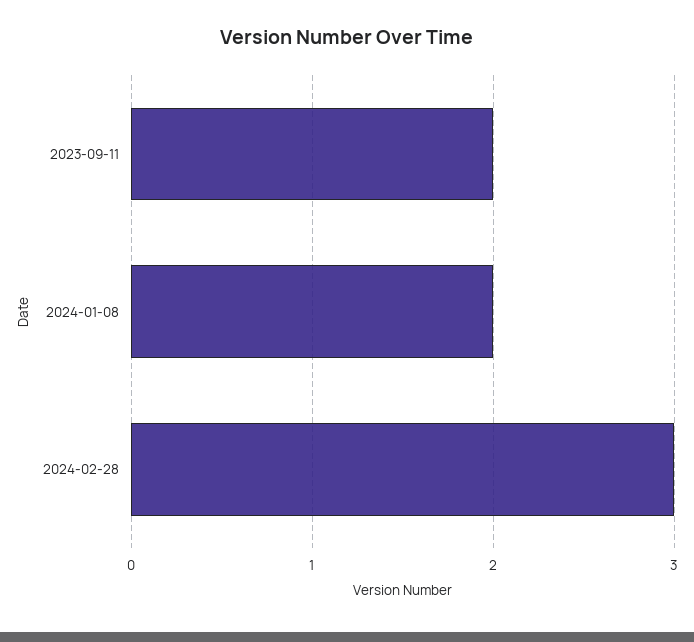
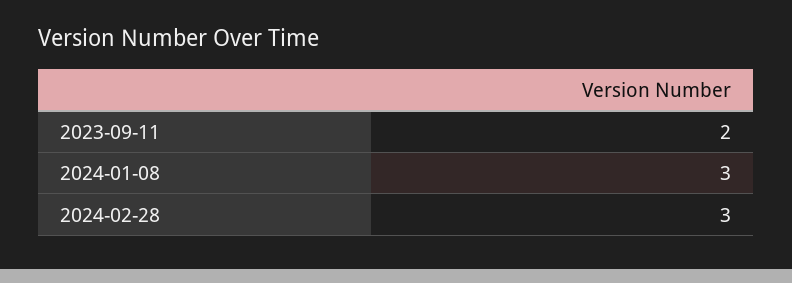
  {
    "2023-09-11": 2,
-   "2024-01-08": 2,
+   "2024-01-08": 3,
    "2024-02-28": 3
  }

